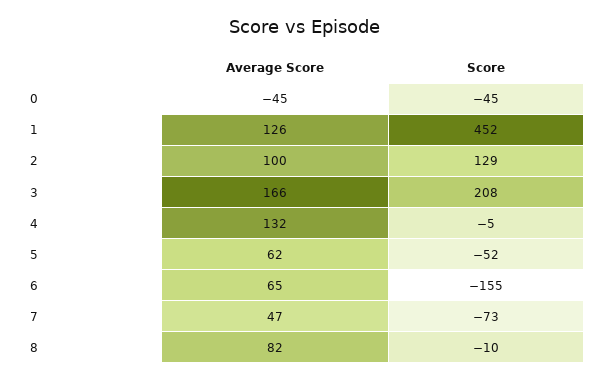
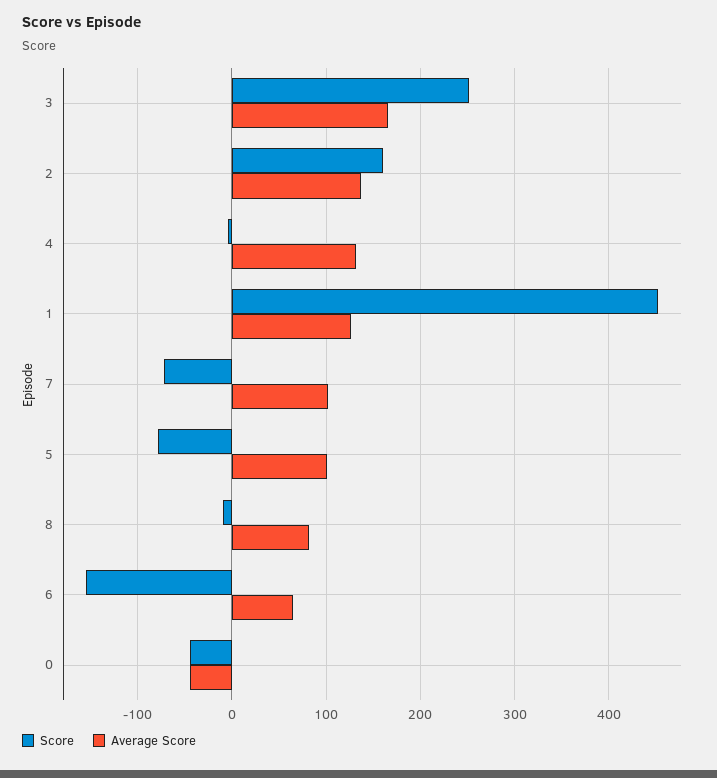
  {
    "Average Score": {
      "0": -45,
      "1": 126,
-     "2": 100,
+     "2": 140,
      "3": 166,
      "4": 132,
-     "5": 62,
+     "5": 100,
      "6": 65,
-     "7": 47,
+     "7": 100,
      "8": 82
    },
    "Score": {
      "0": -45,
      "1": 452,
-     "2": 129,
+     "2": 160,
-     "3": 208,
+     "3": 250,
      "4": -5,
-     "5": -52,
+     "5": -80,
      "6": -155,
      "7": -73,
      "8": -10
    }
  }

